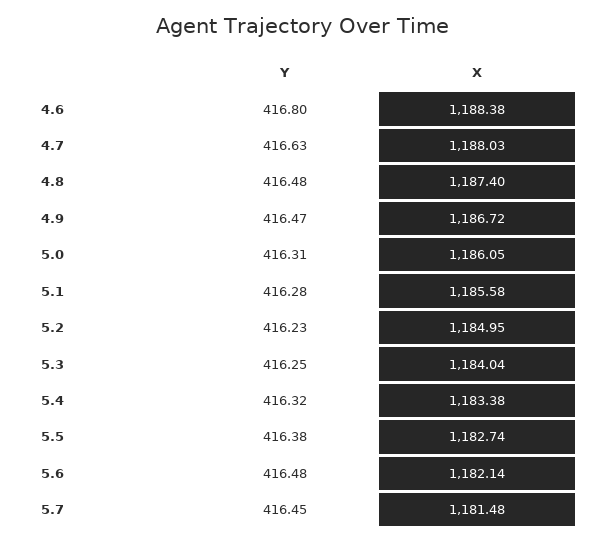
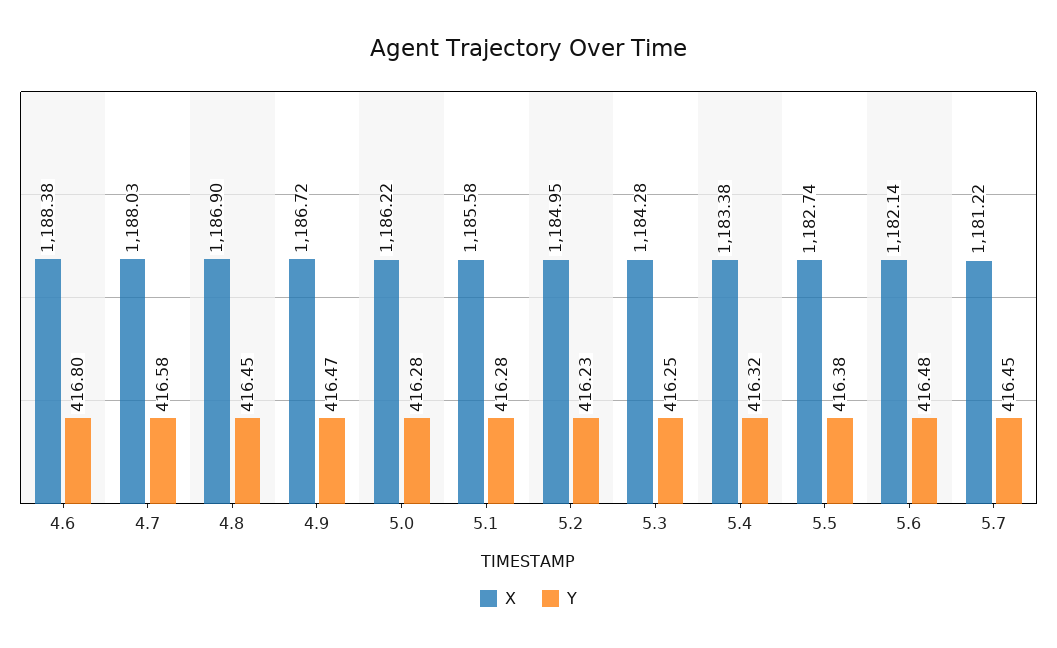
  {
    "Y": {
      "4.6": 416.8,
-     "4.7": 416.63,
+     "4.7": 416.58,
-     "4.8": 416.48,
+     "4.8": 416.45,
      "4.9": 416.47,
-     "5.0": 416.31,
+     "5.0": 416.28,
      "5.1": 416.28,
      "5.2": 416.23,
      "5.3": 416.25,
      "5.4": 416.32,
      "5.5": 416.38,
      "5.6": 416.48,
      "5.7": 416.45
    },
    "X": {
      "4.6": 1188.38,
      "4.7": 1188.03,
-     "4.8": 1187.4,
+     "4.8": 1186.9,
      "4.9": 1186.72,
-     "5.0": 1186.05,
+     "5.0": 1186.22,
      "5.1": 1185.58,
      "5.2": 1184.95,
-     "5.3": 1184.04,
+     "5.3": 1184.28,
      "5.4": 1183.38,
      "5.5": 1182.74,
      "5.6": 1182.14,
-     "5.7": 1181.48
+     "5.7": 1181.22
    }
  }

